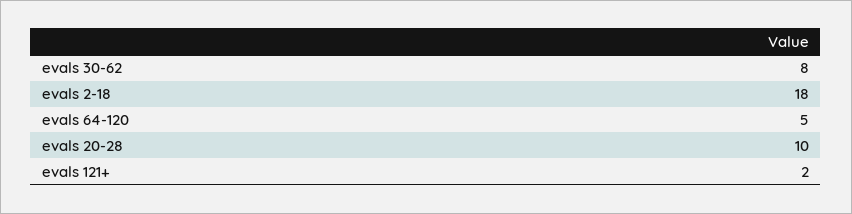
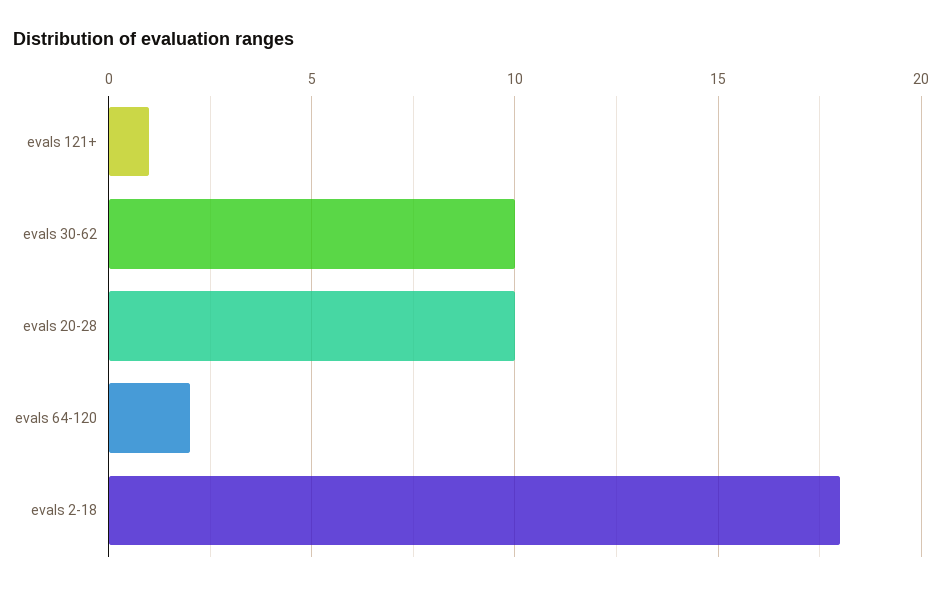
  {
-   "evals 30-62": 8,
+   "evals 30-62": 10,
    "evals 2-18": 18,
-   "evals 64-120": 5,
+   "evals 64-120": 2,
    "evals 20-28": 10,
-   "evals 121+": 2
+   "evals 121+": 1
  }

